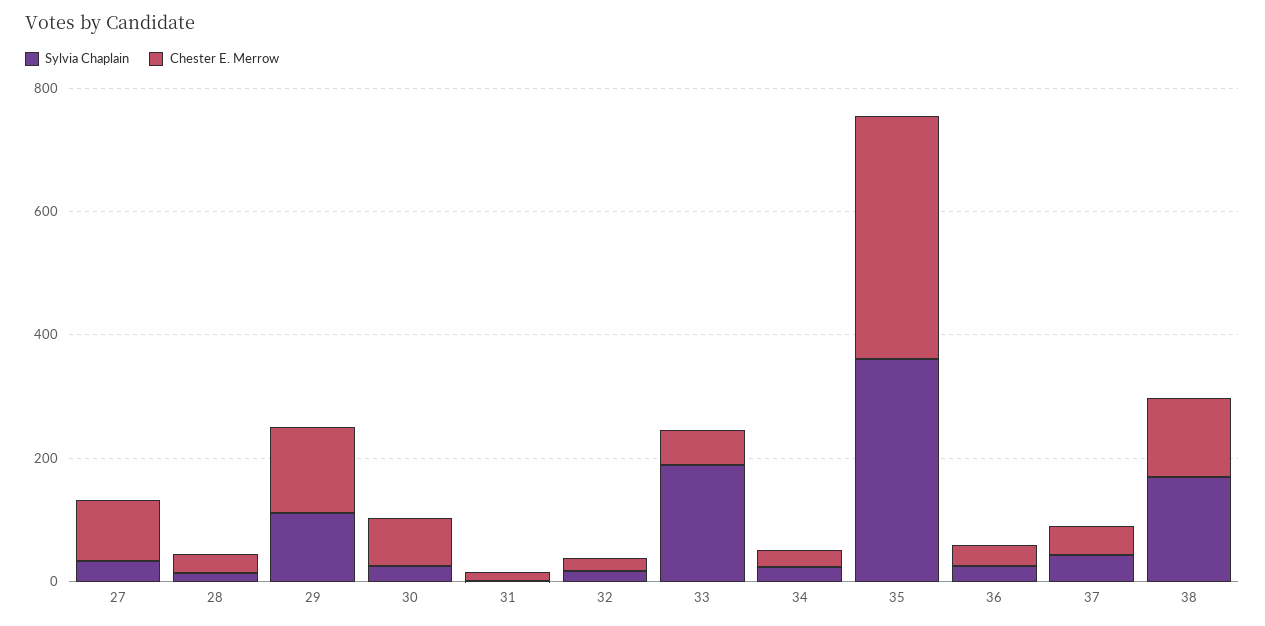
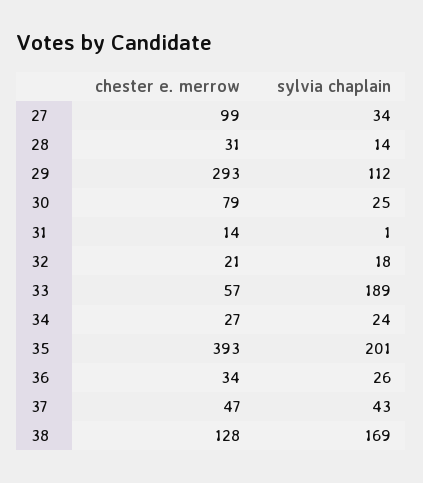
  {
    "Sylvia Chaplain": {
      "27": 34,
      "28": 14,
      "29": 112,
      "30": 25,
      "31": 1,
      "32": 18,
      "33": 189,
      "34": 24,
-     "35": 350,
+     "35": 201,
      "36": 26,
      "37": 43,
      "38": 169
    },
    "Chester E. Merrow": {
      "27": 99,
      "28": 31,
-     "29": 150,
+     "29": 293,
      "30": 79,
      "31": 14,
      "32": 21,
      "33": 57,
      "34": 27,
      "35": 393,
      "36": 34,
      "37": 47,
      "38": 128
    }
  }

